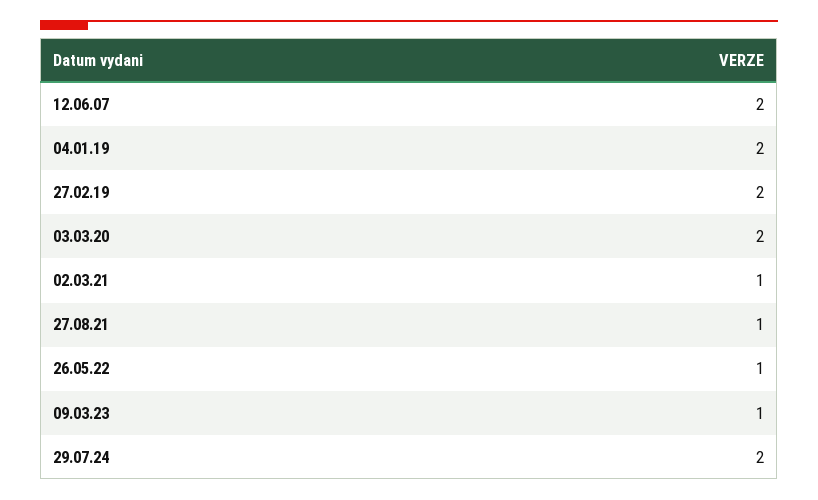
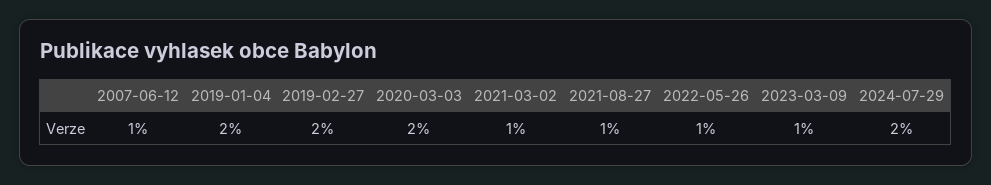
  {
-   "12.06.07": 2,
+   "12.06.07": 1,
    "04.01.19": 2,
    "27.02.19": 2,
    "03.03.20": 2,
    "02.03.21": 1,
    "27.08.21": 1,
    "26.05.22": 1,
    "09.03.23": 1,
    "29.07.24": 2
  }

